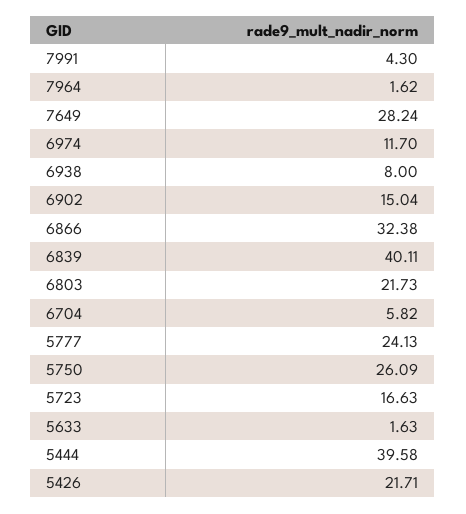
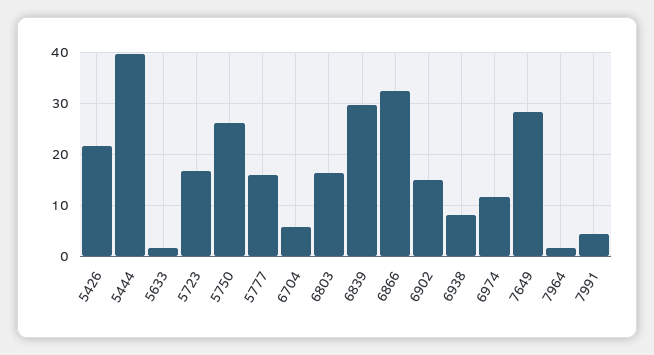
  {
    "7991": 4.3,
    "7964": 1.62,
    "7649": 28.24,
    "6974": 11.7,
    "6938": 8,
    "6902": 15.04,
    "6866": 32.38,
-   "6839": 40.11,
+   "6839": 30,
-   "6803": 21.73,
+   "6803": 16,
    "6704": 5.82,
-   "5777": 24.13,
+   "5777": 16,
    "5750": 26.09,
    "5723": 16.63,
    "5633": 1.63,
    "5444": 39.58,
    "5426": 21.71
  }

